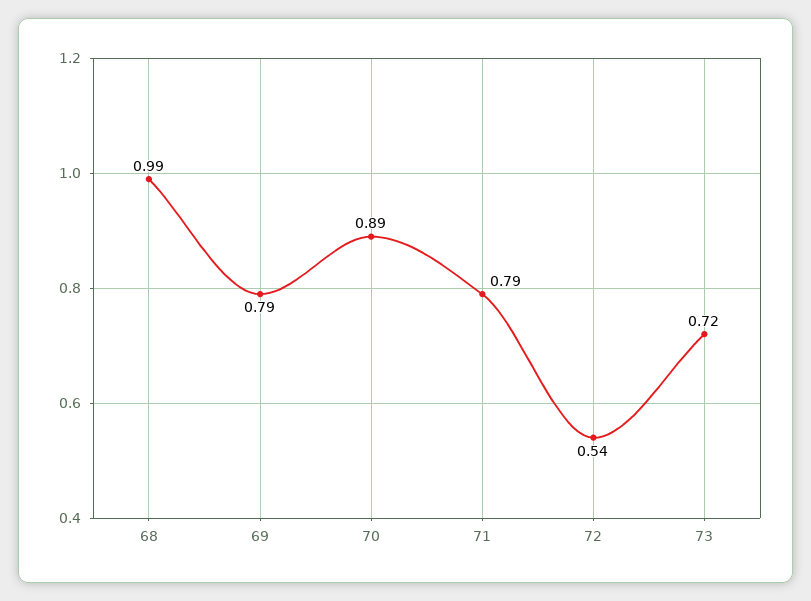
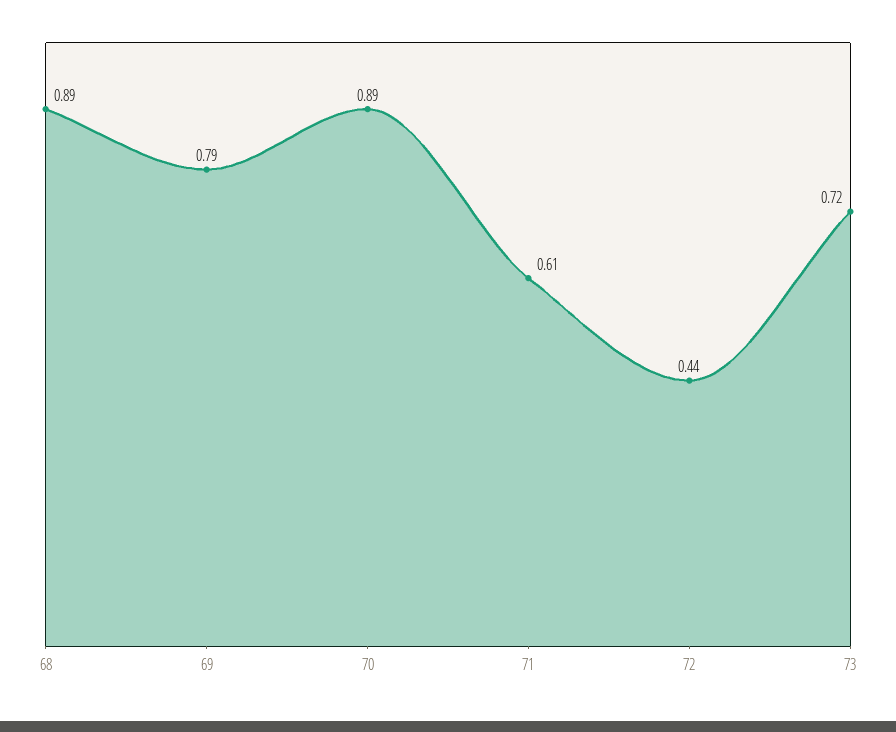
  {
-   "68": 0.99,
+   "68": 0.89,
    "69": 0.79,
    "70": 0.89,
-   "71": 0.79,
+   "71": 0.61,
-   "72": 0.54,
+   "72": 0.44,
    "73": 0.72
  }

